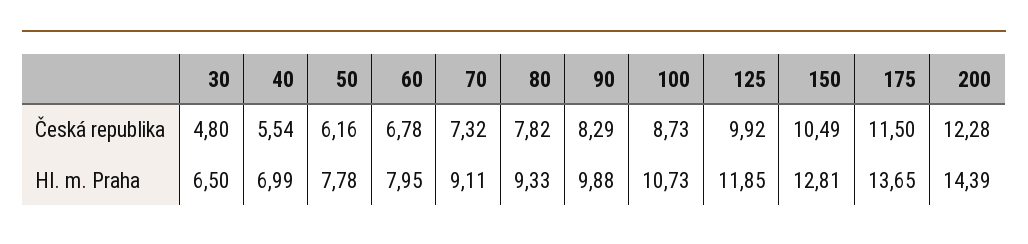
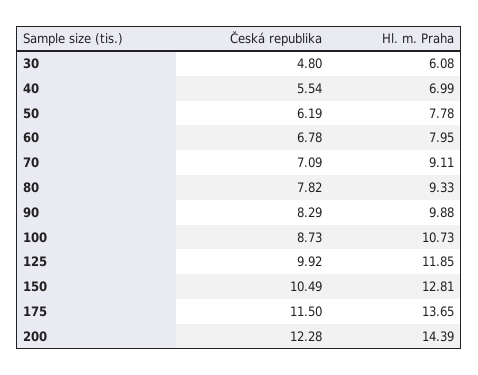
  {
    "30": {
      "Česká republika": 4.8,
-     "Hl. m. Praha": 6.5
+     "Hl. m. Praha": 6.08
    },
    "40": {
      "Česká republika": 5.54,
      "Hl. m. Praha": 6.99
    },
    "50": {
-     "Česká republika": 6.16,
+     "Česká republika": 6.19,
      "Hl. m. Praha": 7.78
    },
    "60": {
      "Česká republika": 6.78,
      "Hl. m. Praha": 7.95
    },
    "70": {
-     "Česká republika": 7.32,
+     "Česká republika": 7.09,
      "Hl. m. Praha": 9.11
    },
    "80": {
      "Česká republika": 7.82,
      "Hl. m. Praha": 9.33
    },
    "90": {
      "Česká republika": 8.29,
      "Hl. m. Praha": 9.88
    },
    "100": {
      "Česká republika": 8.73,
      "Hl. m. Praha": 10.73
    },
    "125": {
      "Česká republika": 9.92,
      "Hl. m. Praha": 11.85
    },
    "150": {
      "Česká republika": 10.49,
      "Hl. m. Praha": 12.81
    },
    "175": {
      "Česká republika": 11.5,
      "Hl. m. Praha": 13.65
    },
    "200": {
      "Česká republika": 12.28,
      "Hl. m. Praha": 14.39
    }
  }

